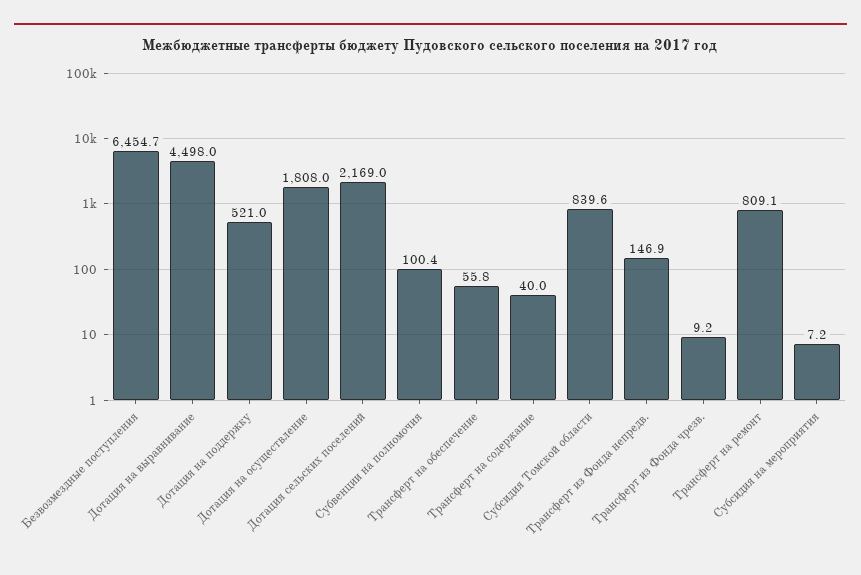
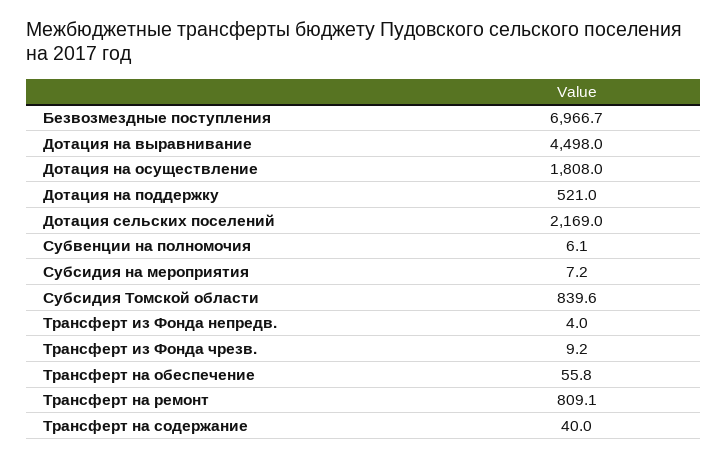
  {
-   "Безвозмездные поступления": 6454.7,
+   "Безвозмездные поступления": 6966.7,
    "Дотация на выравнивание": 4498,
    "Дотация на поддержку": 521,
    "Дотация на осуществление": 1808,
    "Дотация сельских поселений": 2169,
-   "Субвенции на полномочия": 100.4,
+   "Субвенции на полномочия": 6.1,
    "Трансферт на обеспечение": 55.8,
    "Трансферт на содержание": 40,
    "Субсидия Томской области": 839.6,
-   "Трансферт из Фонда непредв.": 146.9,
+   "Трансферт из Фонда непредв.": 4,
    "Трансферт из Фонда чрезв.": 9.2,
    "Трансферт на ремонт": 809.1,
    "Субсидия на мероприятия": 7.2
  }

